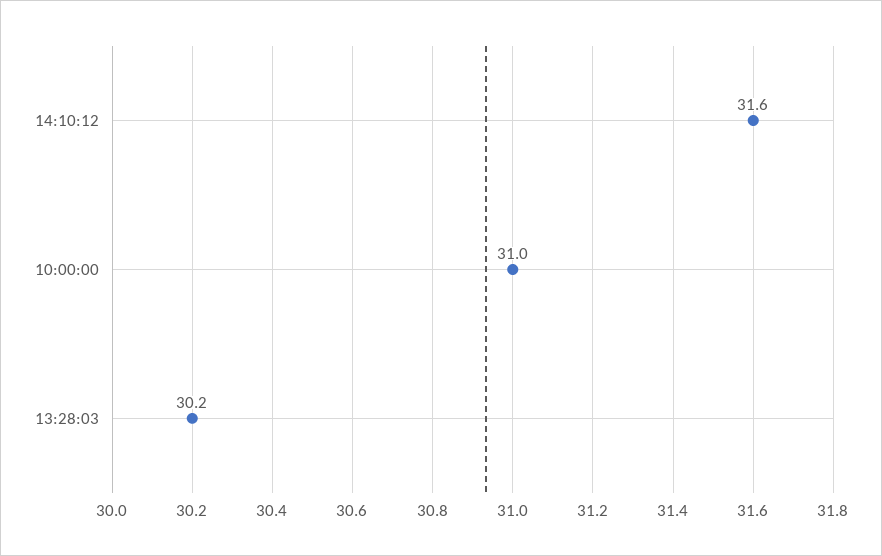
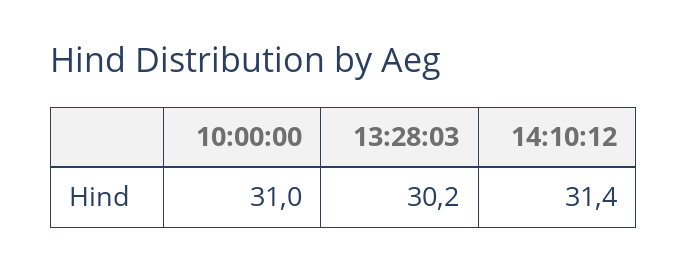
  {
-   "14:10:12": 31.6,
+   "14:10:12": 31.4,
    "10:00:00": 31,
    "13:28:03": 30.2
  }

